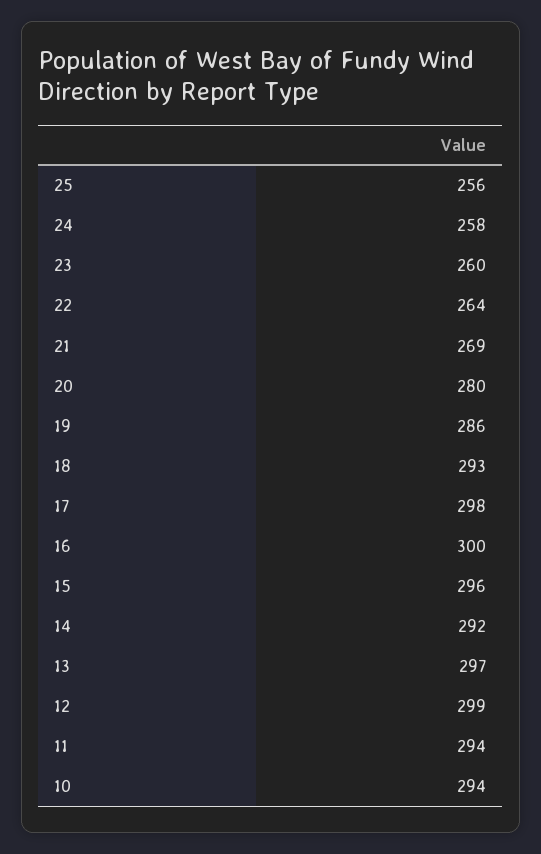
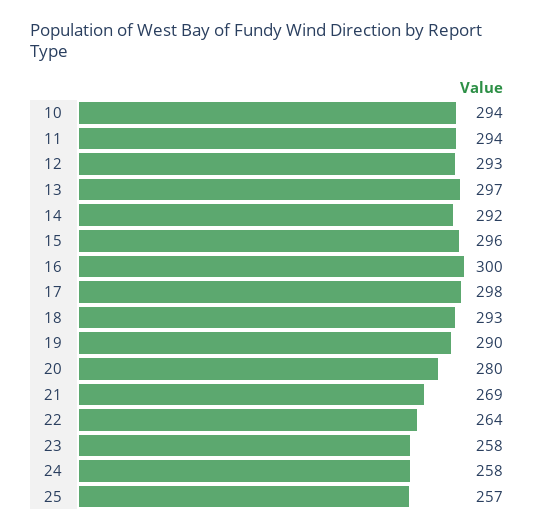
  {
-   "25": 256,
+   "25": 257,
    "24": 258,
-   "23": 260,
+   "23": 258,
    "22": 264,
    "21": 269,
    "20": 280,
-   "19": 286,
+   "19": 290,
    "18": 293,
    "17": 298,
    "16": 300,
    "15": 296,
    "14": 292,
    "13": 297,
-   "12": 299,
+   "12": 293,
    "11": 294,
    "10": 294
  }

